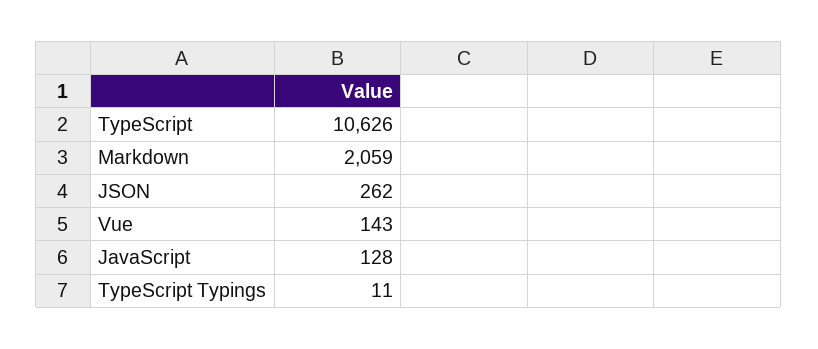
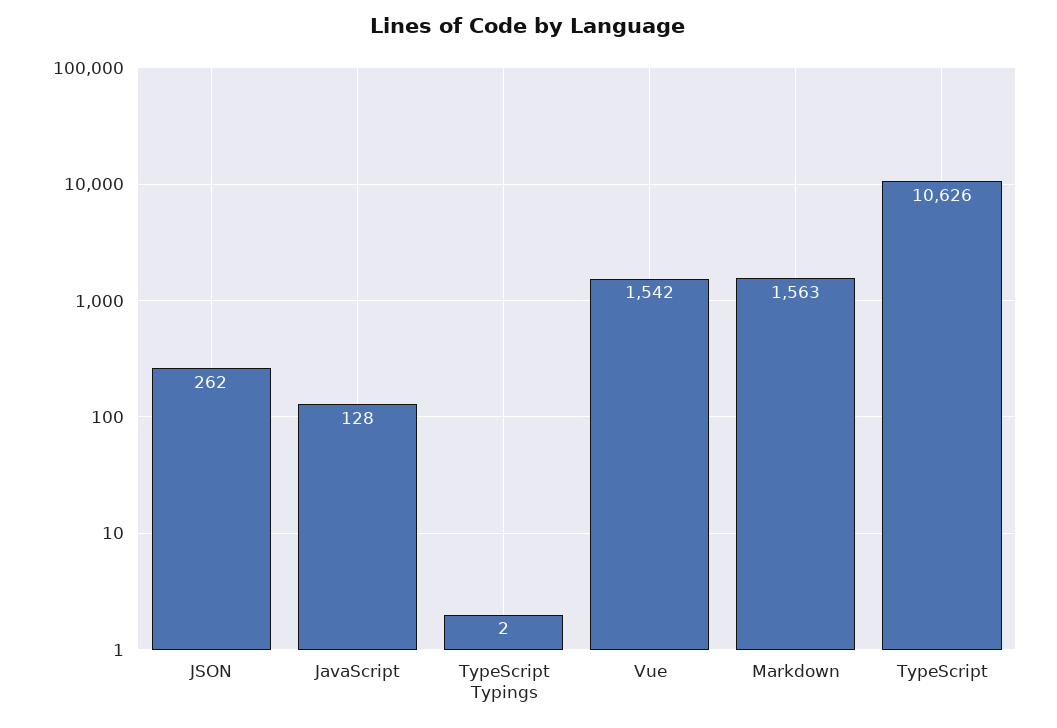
  {
    "TypeScript": 10626,
-   "Markdown": 2059,
+   "Markdown": 1563,
    "JSON": 262,
-   "Vue": 143,
+   "Vue": 1542,
    "JavaScript": 128,
-   "TypeScript Typings": 11
+   "TypeScript Typings": 2
  }

